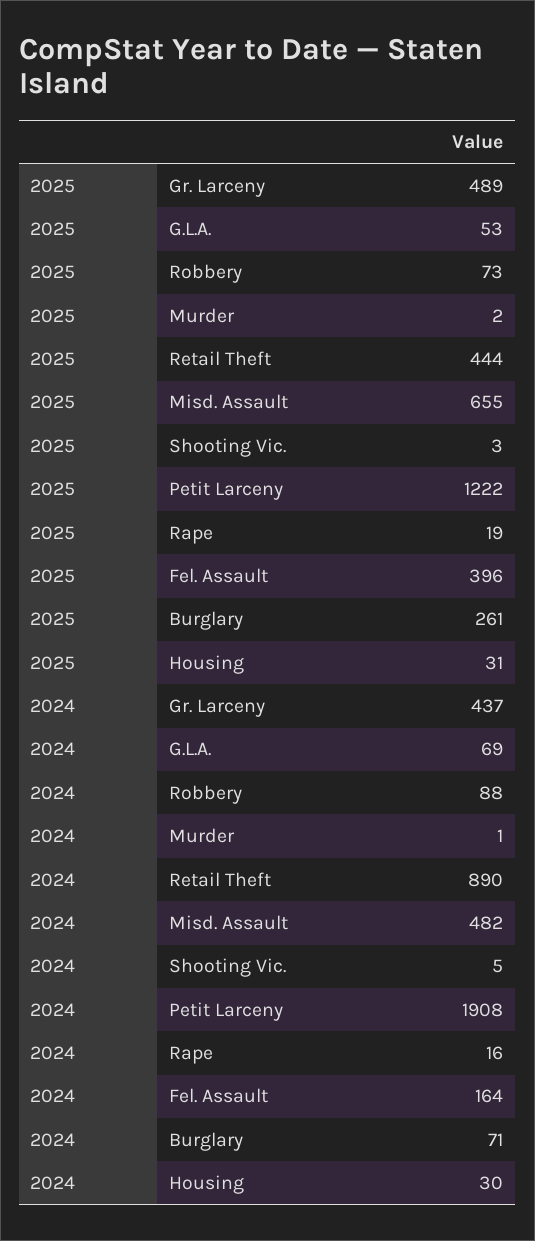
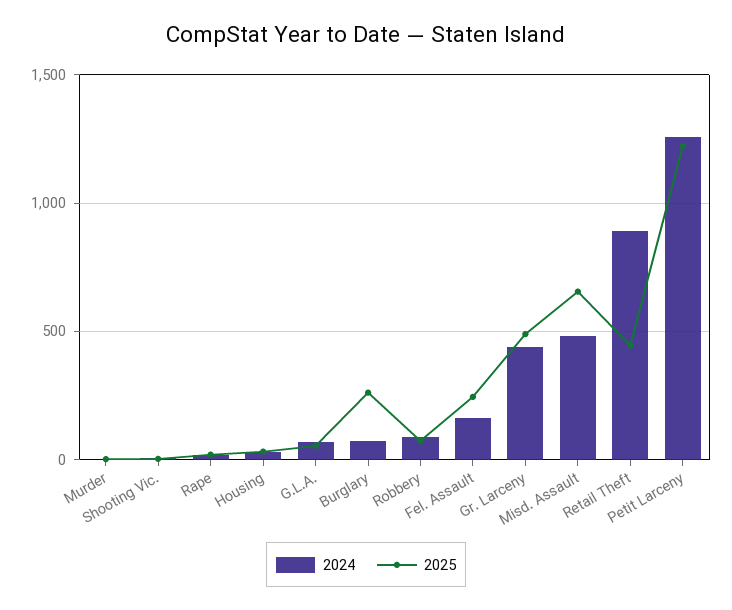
  {
    "2025": {
      "Gr. Larceny": 489,
      "G.L.A.": 53,
      "Robbery": 73,
      "Murder": 2,
      "Retail Theft": 444,
      "Misd. Assault": 655,
      "Shooting Vic.": 3,
      "Petit Larceny": 1222,
      "Rape": 19,
-     "Fel. Assault": 396,
+     "Fel. Assault": 250,
      "Burglary": 261,
      "Housing": 31
    },
    "2024": {
      "Gr. Larceny": 437,
      "G.L.A.": 69,
      "Robbery": 88,
      "Murder": 1,
      "Retail Theft": 890,
      "Misd. Assault": 482,
      "Shooting Vic.": 5,
-     "Petit Larceny": 1908,
+     "Petit Larceny": 1250,
      "Rape": 16,
      "Fel. Assault": 164,
      "Burglary": 71,
      "Housing": 30
    }
  }

